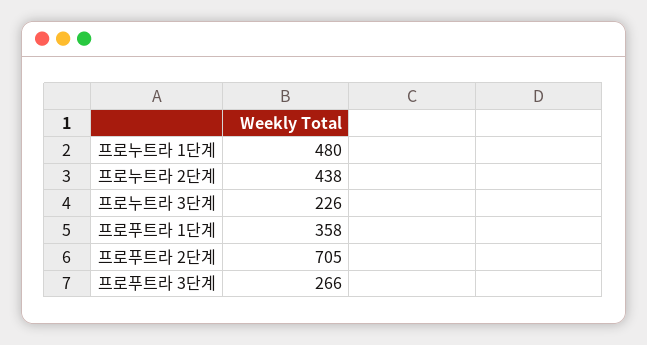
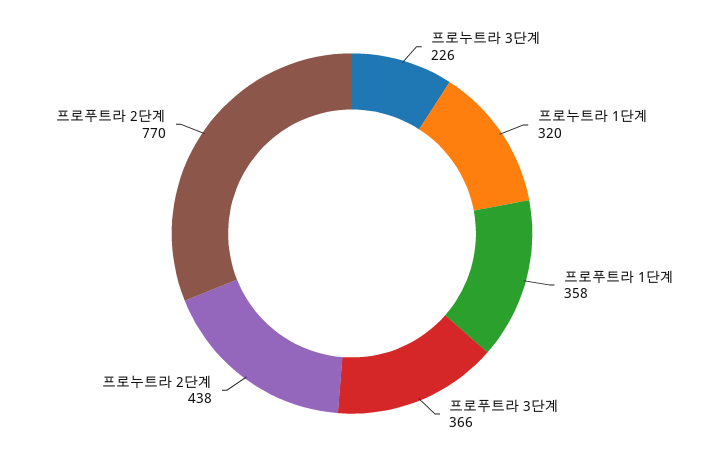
  {
-   "프로누트라 1단계": 480,
+   "프로누트라 1단계": 320,
    "프로누트라 2단계": 438,
    "프로누트라 3단계": 226,
    "프로푸트라 1단계": 358,
-   "프로푸트라 2단계": 705,
+   "프로푸트라 2단계": 770,
-   "프로푸트라 3단계": 266
+   "프로푸트라 3단계": 366
  }

